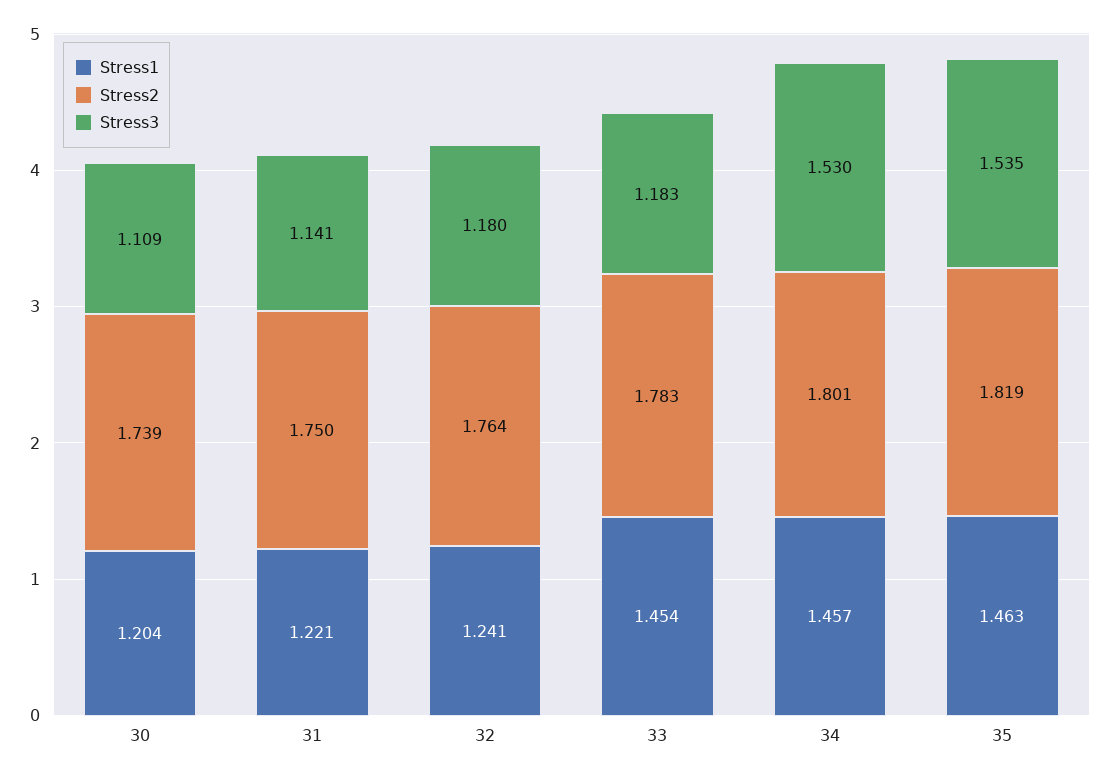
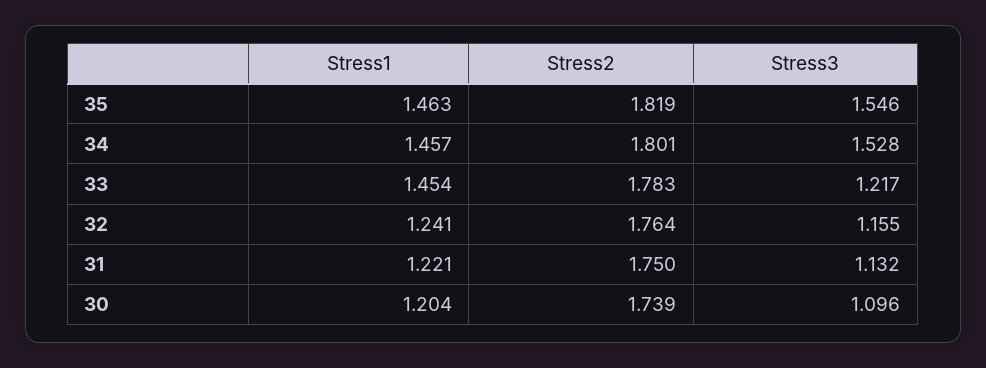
  {
    "Stress1": {
      "30": 1.204,
      "31": 1.221,
      "32": 1.241,
      "33": 1.454,
      "34": 1.457,
      "35": 1.463
    },
    "Stress2": {
      "30": 1.739,
      "31": 1.75,
      "32": 1.764,
      "33": 1.783,
      "34": 1.801,
      "35": 1.819
    },
    "Stress3": {
-     "30": 1.109,
+     "30": 1.096,
-     "31": 1.141,
+     "31": 1.132,
-     "32": 1.18,
+     "32": 1.155,
-     "33": 1.183,
+     "33": 1.217,
-     "34": 1.53,
+     "34": 1.528,
-     "35": 1.535
+     "35": 1.546
    }
  }

